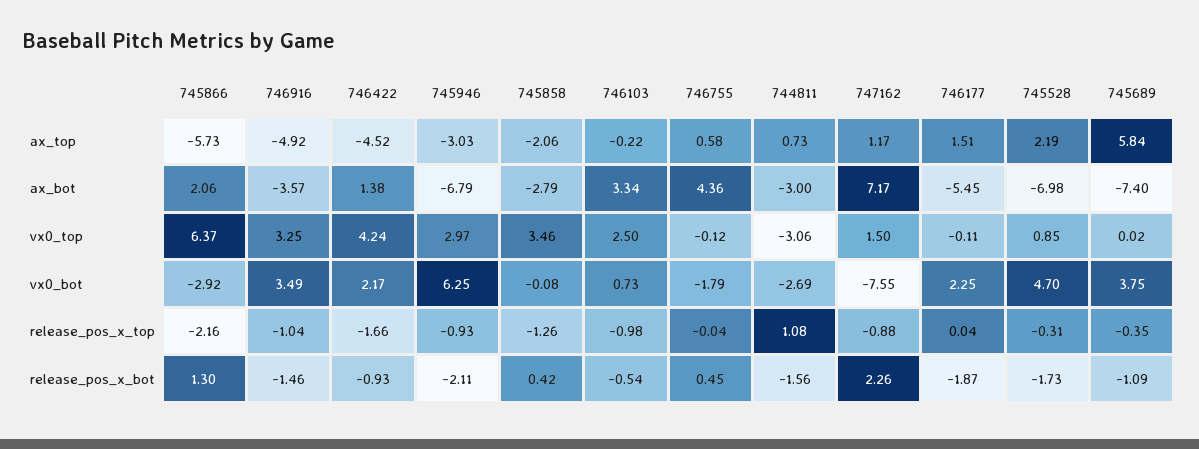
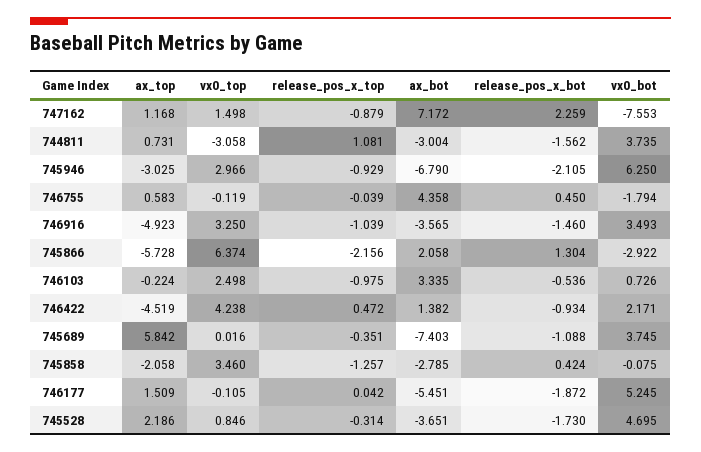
  {
    "745866": {
      "ax_top": -5.728,
      "ax_bot": 2.058,
      "vx0_top": 6.374,
      "vx0_bot": -2.922,
      "release_pos_x_top": -2.156,
      "release_pos_x_bot": 1.304
    },
    "746916": {
      "ax_top": -4.923,
      "ax_bot": -3.565,
      "vx0_top": 3.25,
      "vx0_bot": 3.493,
      "release_pos_x_top": -1.039,
      "release_pos_x_bot": -1.46
    },
    "746422": {
      "ax_top": -4.519,
      "ax_bot": 1.382,
      "vx0_top": 4.238,
      "vx0_bot": 2.171,
-     "release_pos_x_top": -1.66,
+     "release_pos_x_top": 0.472,
      "release_pos_x_bot": -0.934
    },
    "745946": {
      "ax_top": -3.025,
      "ax_bot": -6.79,
      "vx0_top": 2.966,
      "vx0_bot": 6.25,
      "release_pos_x_top": -0.929,
      "release_pos_x_bot": -2.105
    },
    "745858": {
      "ax_top": -2.058,
      "ax_bot": -2.785,
      "vx0_top": 3.46,
      "vx0_bot": -0.075,
      "release_pos_x_top": -1.257,
      "release_pos_x_bot": 0.424
    },
    "746103": {
      "ax_top": -0.224,
      "ax_bot": 3.335,
      "vx0_top": 2.498,
      "vx0_bot": 0.726,
      "release_pos_x_top": -0.975,
      "release_pos_x_bot": -0.536
    },
    "746755": {
      "ax_top": 0.583,
      "ax_bot": 4.358,
      "vx0_top": -0.119,
      "vx0_bot": -1.794,
      "release_pos_x_top": -0.039,
      "release_pos_x_bot": 0.45
    },
    "744811": {
      "ax_top": 0.731,
      "ax_bot": -3.004,
      "vx0_top": -3.058,
-     "vx0_bot": -2.69,
+     "vx0_bot": 3.735,
      "release_pos_x_top": 1.081,
      "release_pos_x_bot": -1.562
    },
    "747162": {
      "ax_top": 1.168,
      "ax_bot": 7.172,
      "vx0_top": 1.498,
      "vx0_bot": -7.553,
      "release_pos_x_top": -0.879,
      "release_pos_x_bot": 2.259
    },
    "746177": {
      "ax_top": 1.509,
      "ax_bot": -5.451,
      "vx0_top": -0.105,
-     "vx0_bot": 2.25,
+     "vx0_bot": 5.245,
      "release_pos_x_top": 0.042,
      "release_pos_x_bot": -1.872
    },
    "745528": {
      "ax_top": 2.186,
-     "ax_bot": -6.98,
+     "ax_bot": -3.651,
      "vx0_top": 0.846,
      "vx0_bot": 4.695,
      "release_pos_x_top": -0.314,
      "release_pos_x_bot": -1.73
    },
    "745689": {
      "ax_top": 5.842,
      "ax_bot": -7.403,
      "vx0_top": 0.016,
      "vx0_bot": 3.745,
      "release_pos_x_top": -0.351,
      "release_pos_x_bot": -1.088
    }
  }

